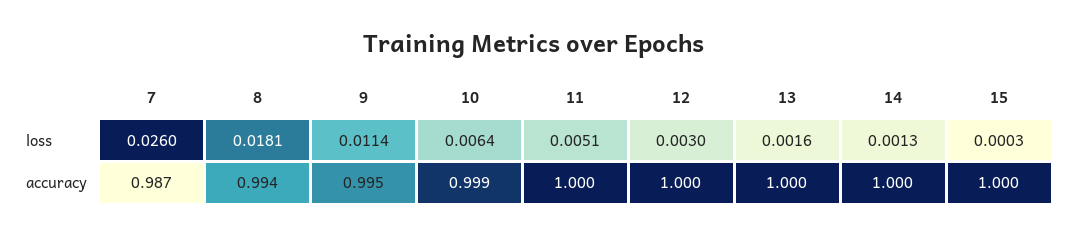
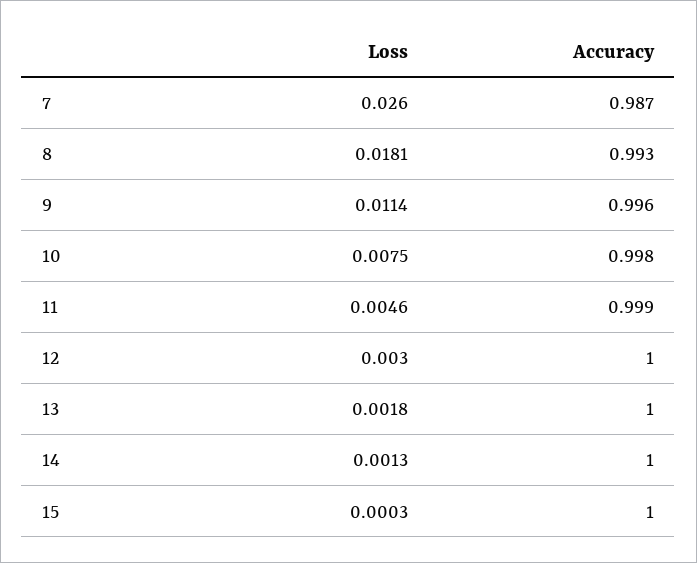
  {
    "7": {
      "loss": 0.026,
      "accuracy": 0.987
    },
    "8": {
      "loss": 0.0181,
-     "accuracy": 0.994
+     "accuracy": 0.993
    },
    "9": {
      "loss": 0.0114,
-     "accuracy": 0.995
+     "accuracy": 0.996
    },
    "10": {
-     "loss": 0.0064,
+     "loss": 0.0075,
-     "accuracy": 0.999
+     "accuracy": 0.998
    },
    "11": {
-     "loss": 0.0051,
+     "loss": 0.0046,
-     "accuracy": 1
+     "accuracy": 0.999
    },
    "12": {
      "loss": 0.003,
      "accuracy": 1
    },
    "13": {
-     "loss": 0.0016,
+     "loss": 0.0018,
      "accuracy": 1
    },
    "14": {
      "loss": 0.0013,
      "accuracy": 1
    },
    "15": {
      "loss": 0.0003,
      "accuracy": 1
    }
  }

